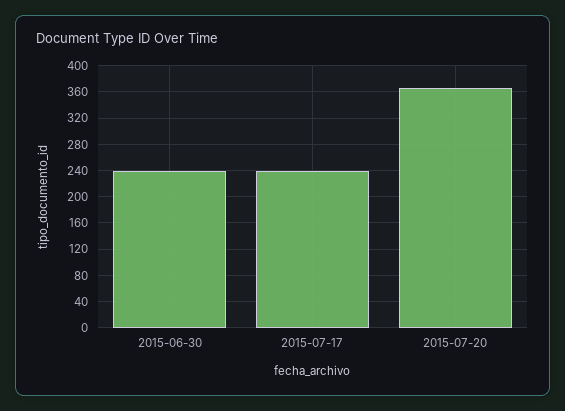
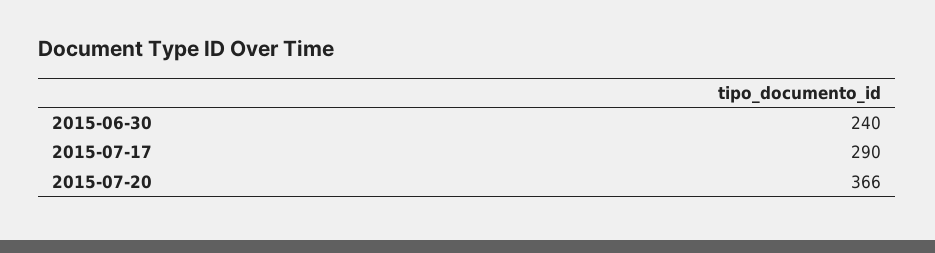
  {
    "2015-06-30": 240,
-   "2015-07-17": 240,
+   "2015-07-17": 290,
    "2015-07-20": 366
  }

